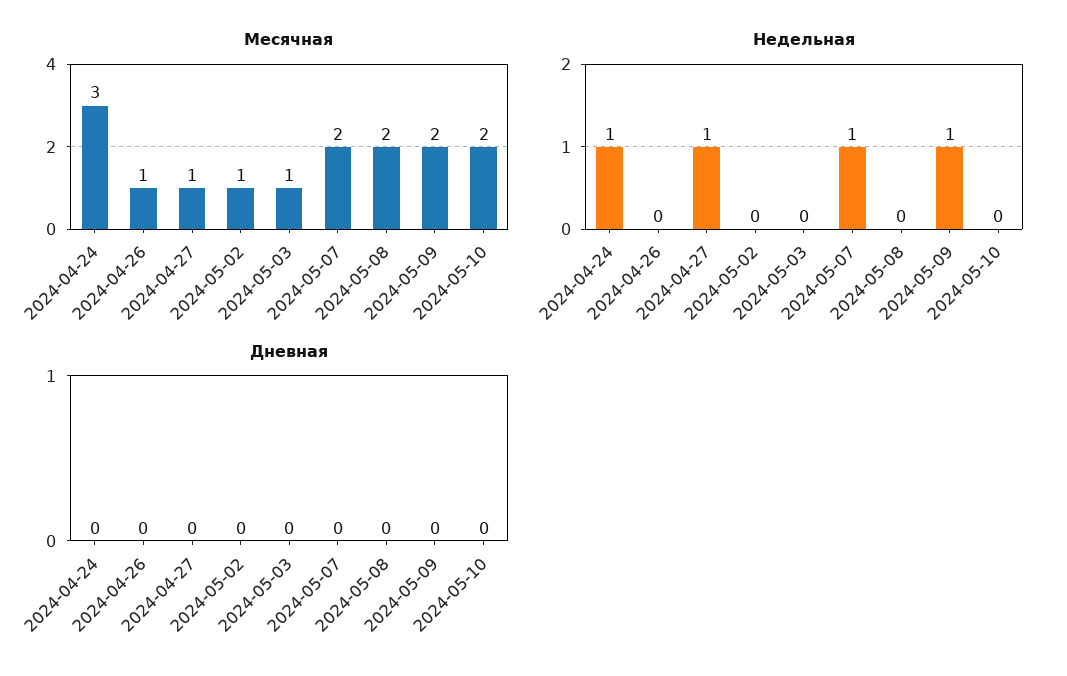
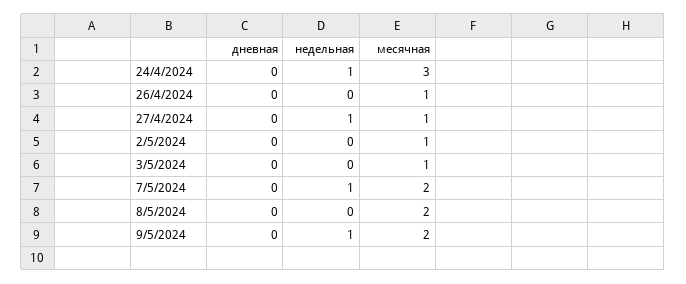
  {
    "Месячная": {
      "2024-04-24": 3,
      "2024-04-26": 1,
      "2024-04-27": 1,
      "2024-05-02": 1,
      "2024-05-03": 1,
      "2024-05-07": 2,
      "2024-05-08": 2,
-     "2024-05-09": 2,
+     "2024-05-09": 2
-     "2024-05-10": 2
    },
    "Недельная": {
      "2024-04-24": 1,
      "2024-04-26": 0,
      "2024-04-27": 1,
      "2024-05-02": 0,
      "2024-05-03": 0,
      "2024-05-07": 1,
      "2024-05-08": 0,
-     "2024-05-09": 1,
+     "2024-05-09": 1
-     "2024-05-10": 0
    },
    "Дневная": {
      "2024-04-24": 0,
      "2024-04-26": 0,
      "2024-04-27": 0,
      "2024-05-02": 0,
      "2024-05-03": 0,
      "2024-05-07": 0,
      "2024-05-08": 0,
-     "2024-05-09": 0,
+     "2024-05-09": 0
-     "2024-05-10": 0
    }
  }

